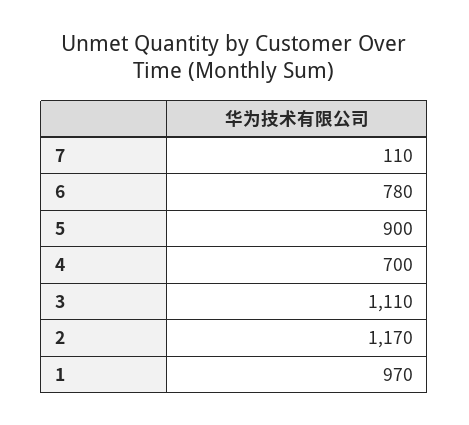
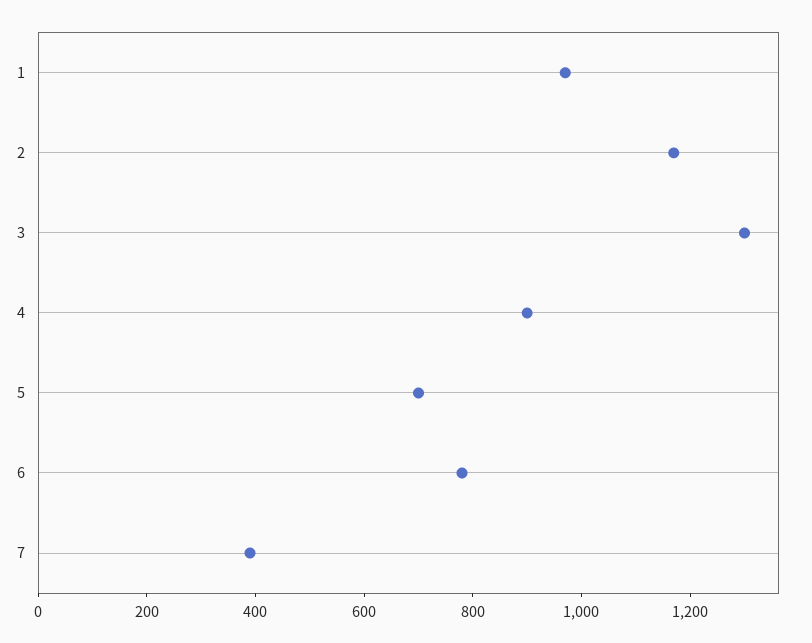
  {
-   "7": 110,
+   "7": 400,
    "6": 780,
-   "5": 900,
+   "5": 700,
-   "4": 700,
+   "4": 900,
-   "3": 1110,
+   "3": 1300,
    "2": 1170,
    "1": 970
  }

